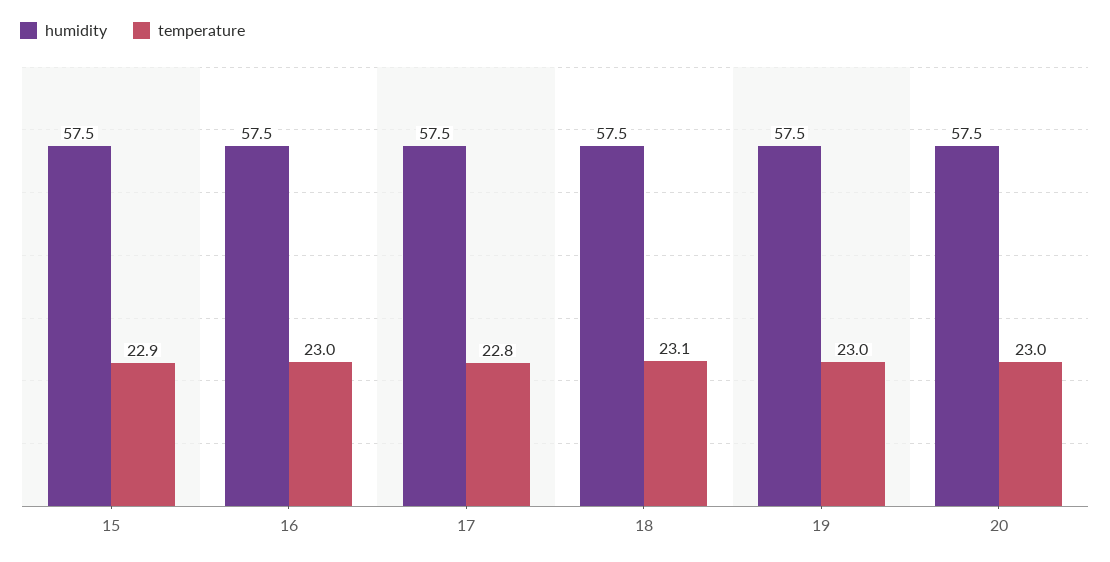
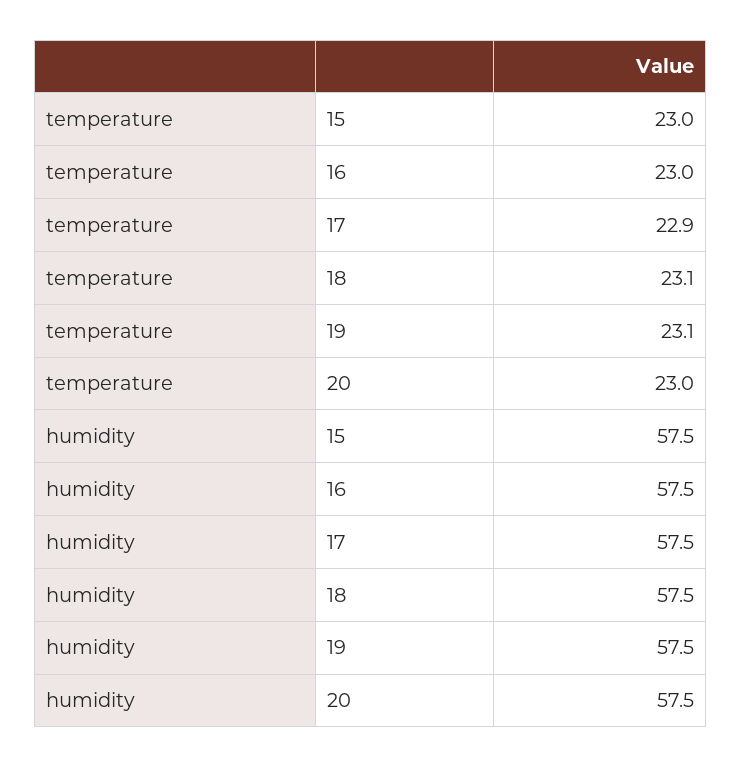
  {
    "humidity": {
      "15": 57.5,
      "16": 57.5,
      "17": 57.5,
      "18": 57.5,
      "19": 57.5,
      "20": 57.5
    },
    "temperature": {
-     "15": 22.9,
+     "15": 23,
      "16": 23,
-     "17": 22.8,
+     "17": 22.9,
      "18": 23.1,
-     "19": 23,
+     "19": 23.1,
      "20": 23
    }
  }

